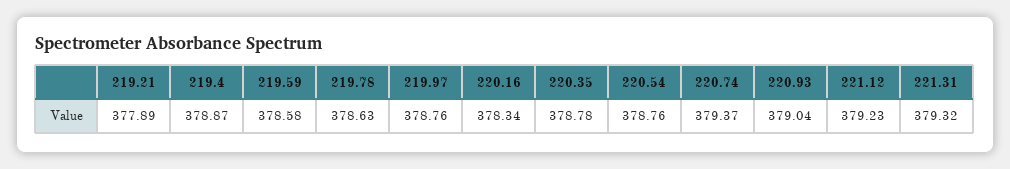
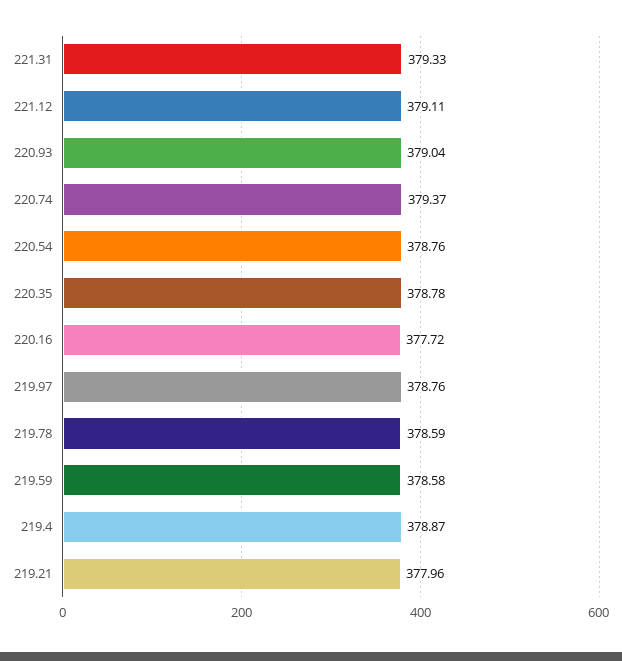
  {
-   "219.21": 377.89,
+   "219.21": 377.96,
    "219.4": 378.87,
    "219.59": 378.58,
-   "219.78": 378.63,
+   "219.78": 378.59,
    "219.97": 378.76,
-   "220.16": 378.34,
+   "220.16": 377.72,
    "220.35": 378.78,
    "220.54": 378.76,
    "220.74": 379.37,
    "220.93": 379.04,
-   "221.12": 379.23,
+   "221.12": 379.11,
-   "221.31": 379.32
+   "221.31": 379.33
  }

